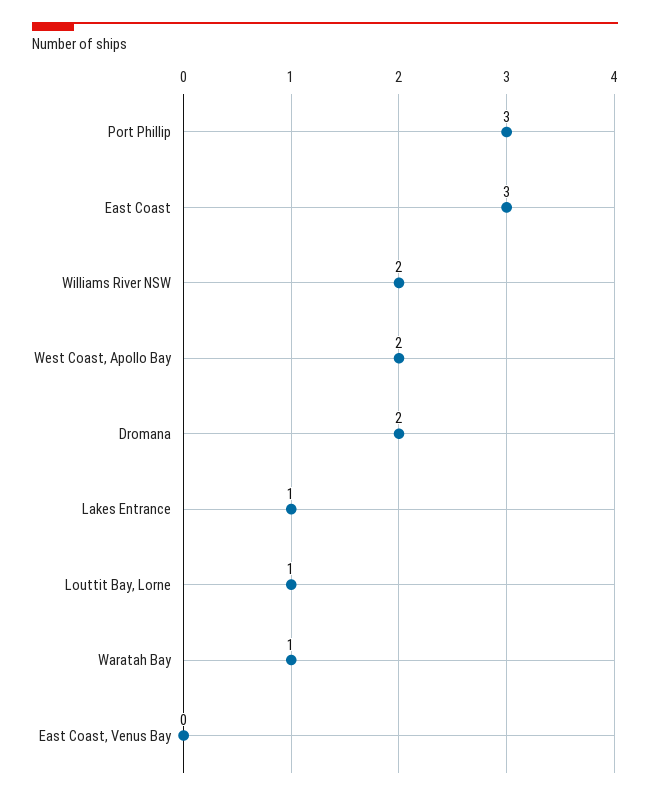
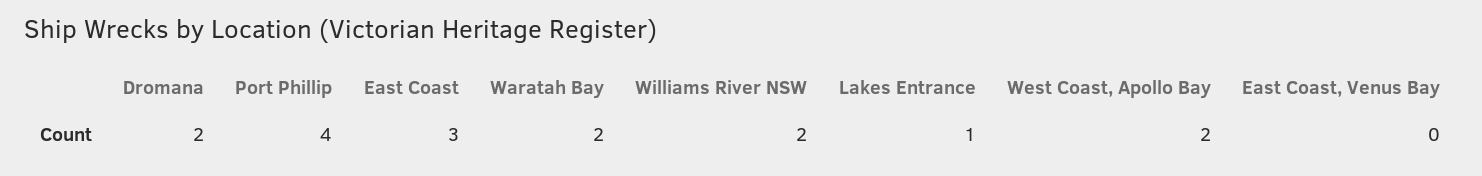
  {
-   "Port Phillip": 3,
+   "Port Phillip": 4,
    "East Coast": 3,
    "Williams River NSW": 2,
    "West Coast, Apollo Bay": 2,
    "Dromana": 2,
    "Lakes Entrance": 1,
-   "Louttit Bay, Lorne": 1,
-   "Waratah Bay": 1,
+   "Waratah Bay": 2,
    "East Coast, Venus Bay": 0
  }

